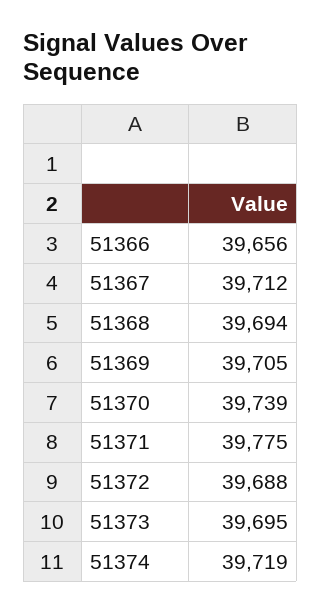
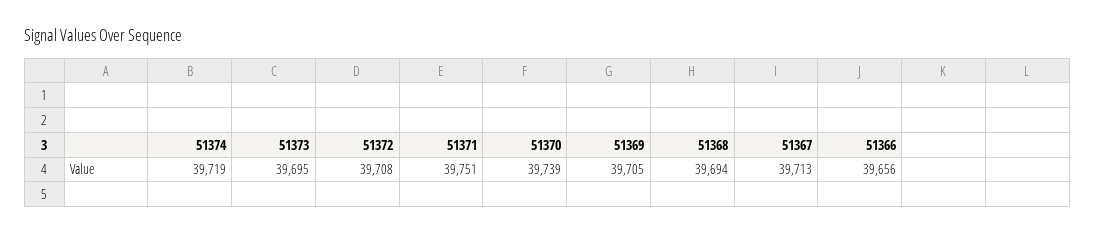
  {
    "51366": 39656,
-   "51367": 39712,
+   "51367": 39713,
    "51368": 39694,
    "51369": 39705,
    "51370": 39739,
-   "51371": 39775,
+   "51371": 39751,
-   "51372": 39688,
+   "51372": 39708,
    "51373": 39695,
    "51374": 39719
  }

